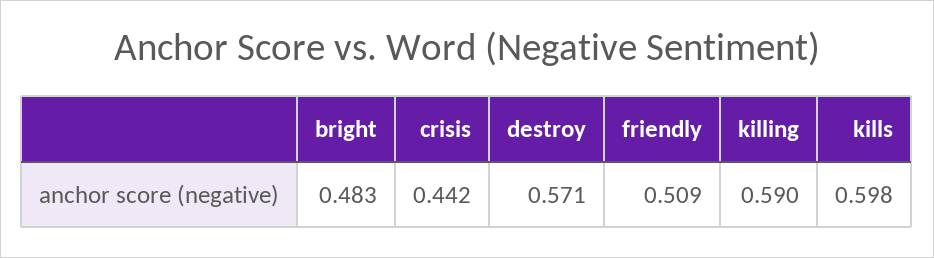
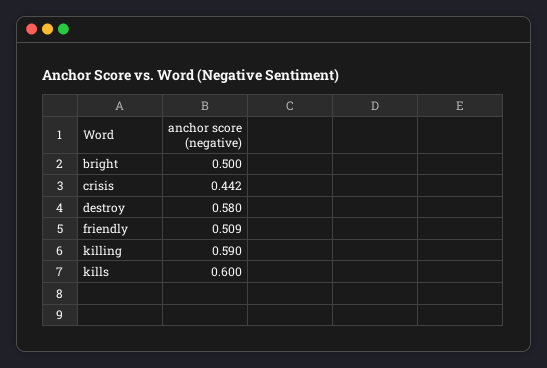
  {
-   "bright": 0.483,
+   "bright": 0.5,
    "crisis": 0.442,
-   "destroy": 0.571,
+   "destroy": 0.58,
    "friendly": 0.509,
    "killing": 0.59,
-   "kills": 0.598
+   "kills": 0.6
  }

